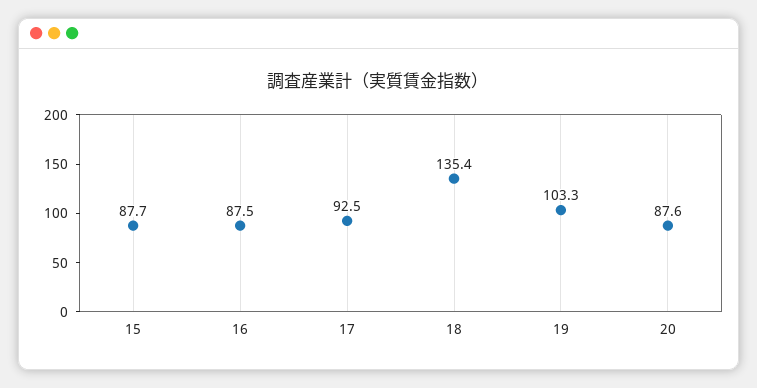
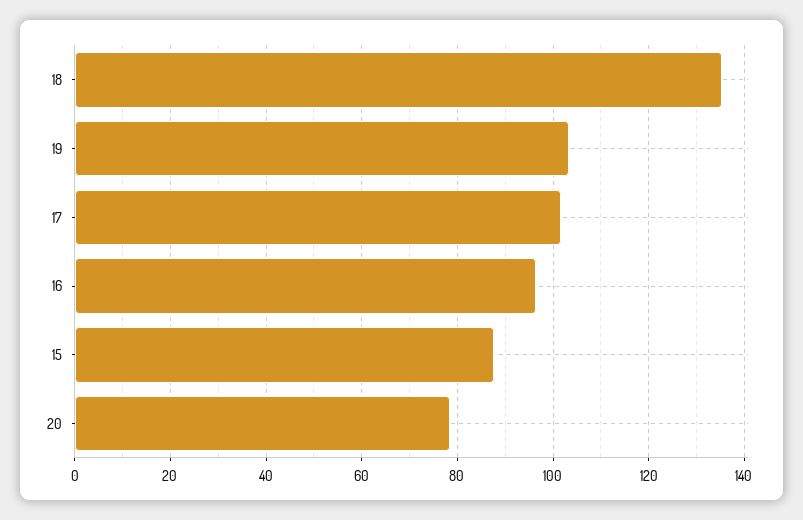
  {
    "15": 87.7,
-   "16": 87.5,
+   "16": 96,
-   "17": 92.5,
+   "17": 102,
    "18": 135.4,
    "19": 103.3,
-   "20": 87.6
+   "20": 78
  }

